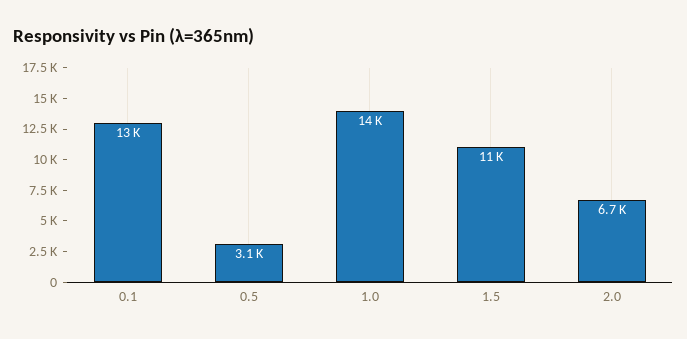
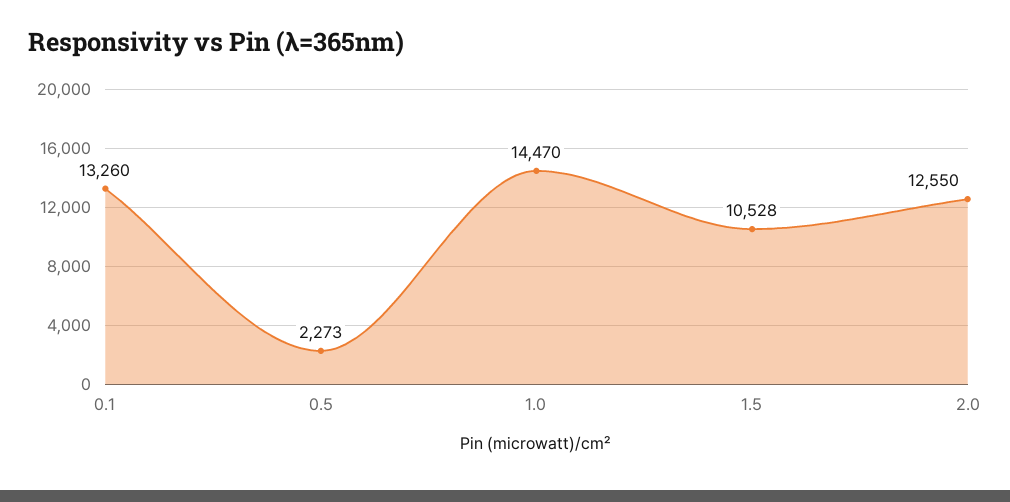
  {
    "0.1": 13260,
-   "0.5": 3100,
+   "0.5": 2273,
    "1.0": 14470,
    "1.5": 10528,
-   "2.0": 6700
+   "2.0": 12550
  }

